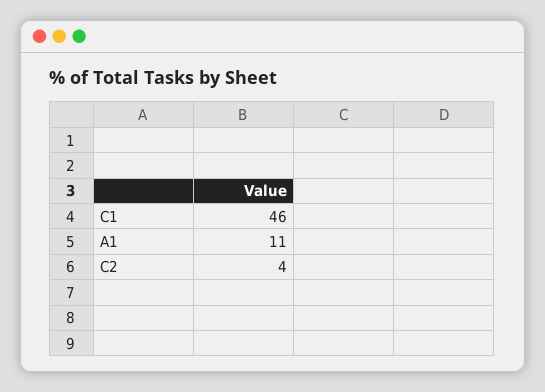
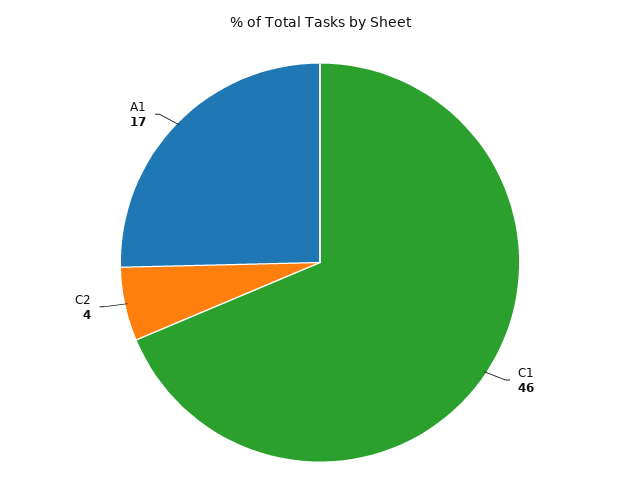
  {
    "C1": 46,
-   "A1": 11,
+   "A1": 17,
    "C2": 4
  }

